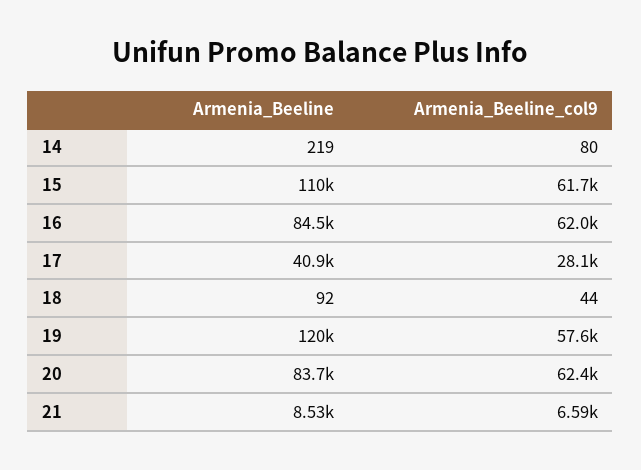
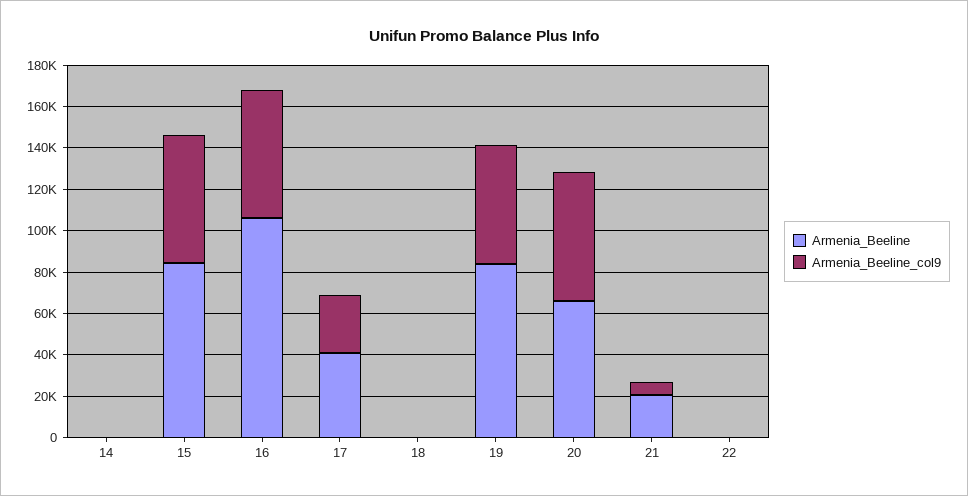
  {
    "Armenia_Beeline": {
      "14": 219,
-     "15": 110000,
+     "15": 85000,
-     "16": 84500,
+     "16": 105000,
      "17": 40900,
      "18": 92,
-     "19": 120000,
+     "19": 85000,
-     "20": 83700,
+     "20": 65000,
-     "21": 8530
+     "21": 20000,
+     "22": 0
    },
    "Armenia_Beeline_col9": {
      "14": 80,
      "15": 61700,
      "16": 62000,
      "17": 28100,
      "18": 44,
      "19": 57600,
      "20": 62400,
-     "21": 6590
+     "21": 6590,
+     "22": 0
    }
  }

